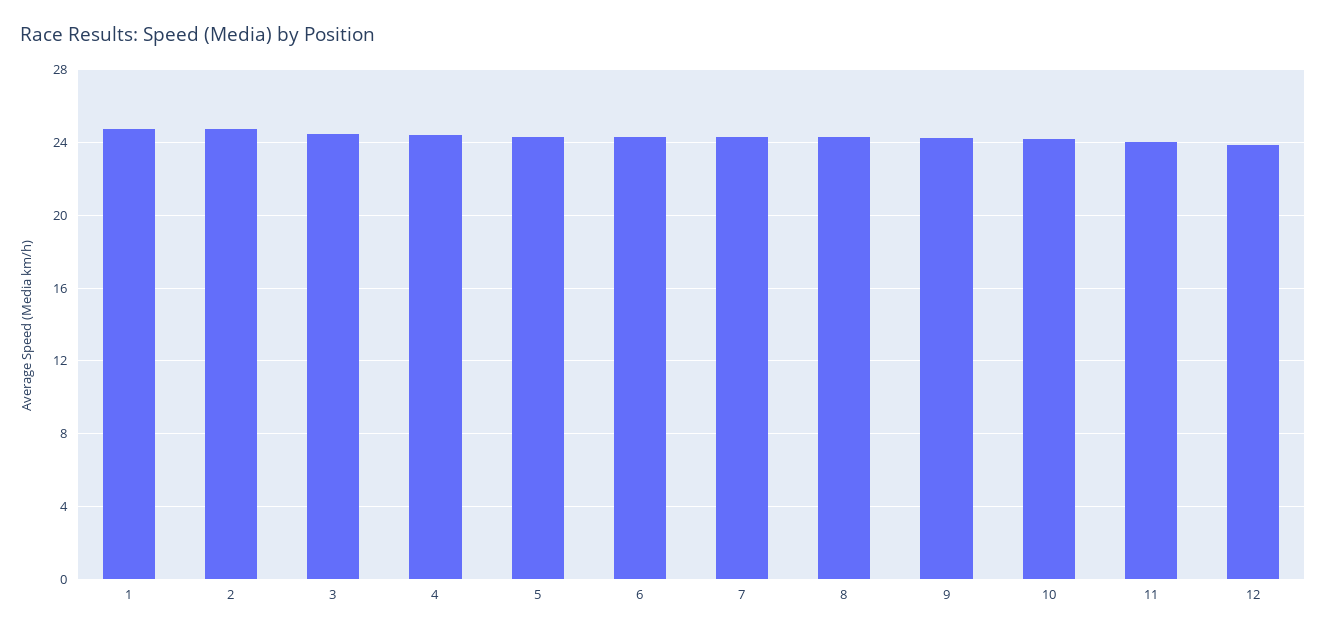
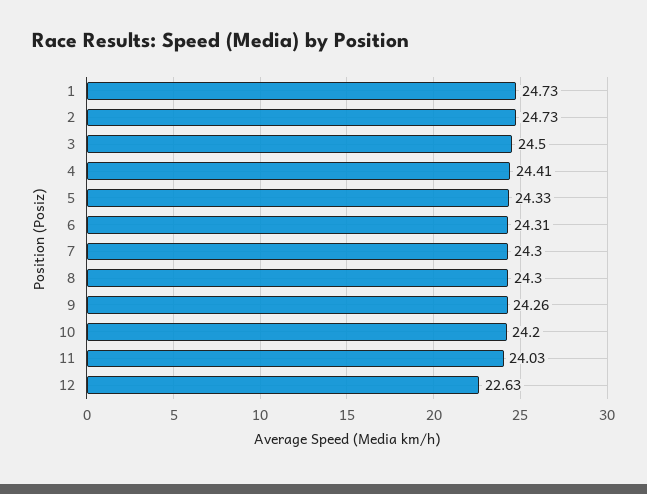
  {
    "1": 24.73,
    "2": 24.73,
    "3": 24.5,
    "4": 24.41,
    "5": 24.33,
    "6": 24.31,
    "7": 24.3,
    "8": 24.3,
    "9": 24.26,
    "10": 24.2,
    "11": 24.03,
-   "12": 24
+   "12": 22.63
  }

